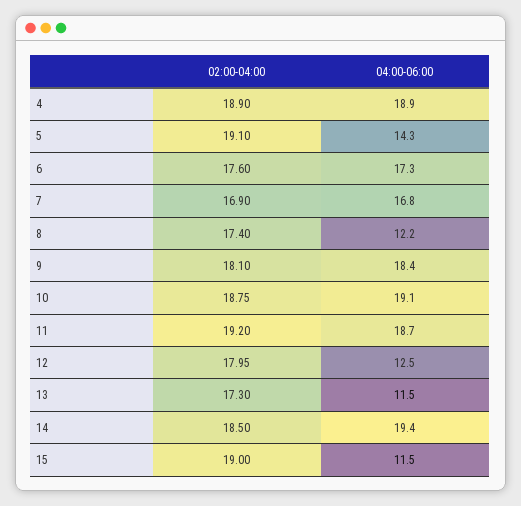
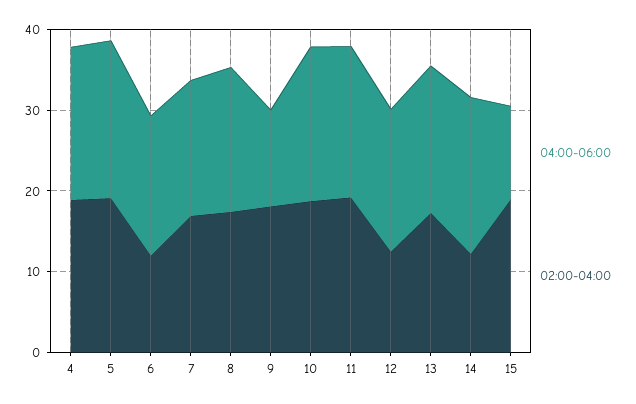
  {
    "02:00-04:00": {
      "4": 18.9,
      "5": 19.1,
-     "6": 17.6,
+     "6": 12,
      "7": 16.9,
      "8": 17.4,
      "9": 18.1,
      "10": 18.75,
      "11": 19.2,
-     "12": 17.95,
+     "12": 12,
      "13": 17.3,
-     "14": 18.5,
+     "14": 12,
      "15": 19
    },
    "04:00-06:00": {
      "4": 18.9,
-     "5": 14.3,
+     "5": 20,
      "6": 17.3,
      "7": 16.8,
-     "8": 12.2,
+     "8": 18,
-     "9": 18.4,
+     "9": 12,
      "10": 19.1,
      "11": 18.7,
-     "12": 12.5,
+     "12": 18,
-     "13": 11.5,
+     "13": 18,
      "14": 19.4,
      "15": 11.5
    }
  }

